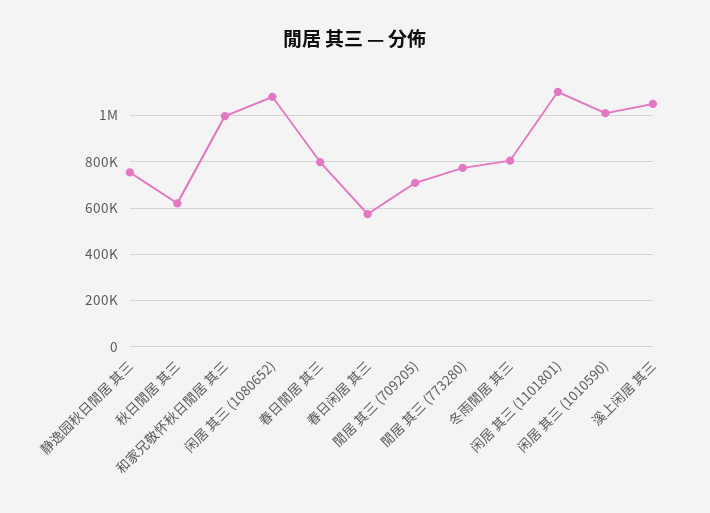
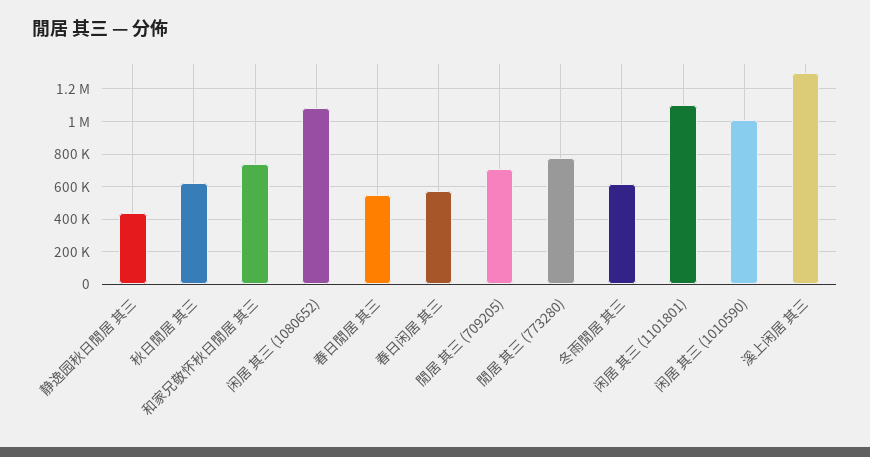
  {
-   "静逸园秋日閒居 其三": 750000,
+   "静逸园秋日閒居 其三": 450000,
    "秋日閒居 其三": 600000,
-   "和家兄敬怀秋日閒居 其三": 1000000,
+   "和家兄敬怀秋日閒居 其三": 750000,
    "闲居 其三 (1080652)": 1100000,
-   "春日閒居 其三": 800000,
+   "春日閒居 其三": 550000,
    "春日闲居 其三": 550000,
    "閒居 其三 (709205)": 700000,
    "閒居 其三 (773280)": 750000,
-   "冬雨閒居 其三": 800000,
+   "冬雨閒居 其三": 600000,
    "闲居 其三 (1101801)": 1100000,
    "闲居 其三 (1010590)": 1000000,
-   "溪上闲居 其三": 1050000
+   "溪上闲居 其三": 1300000
  }

